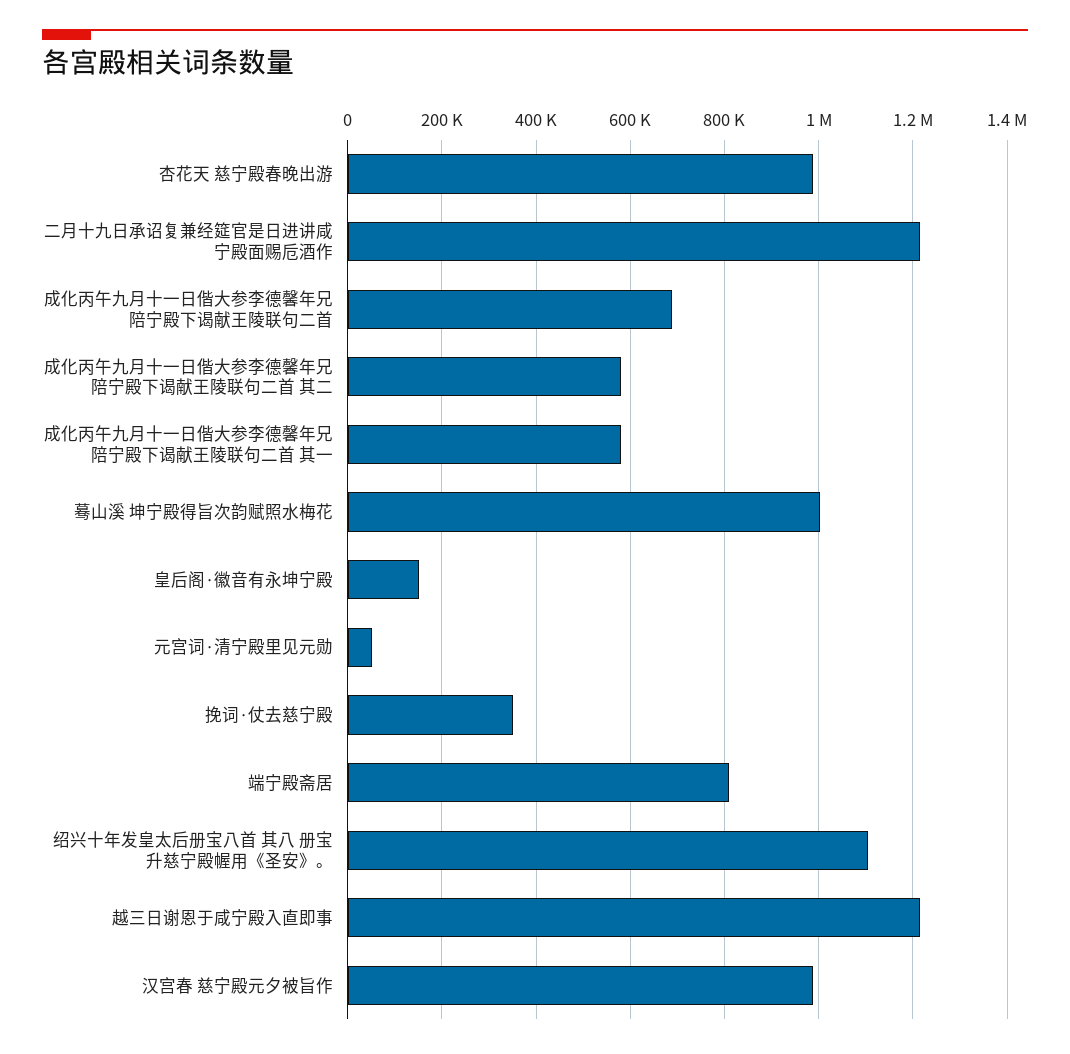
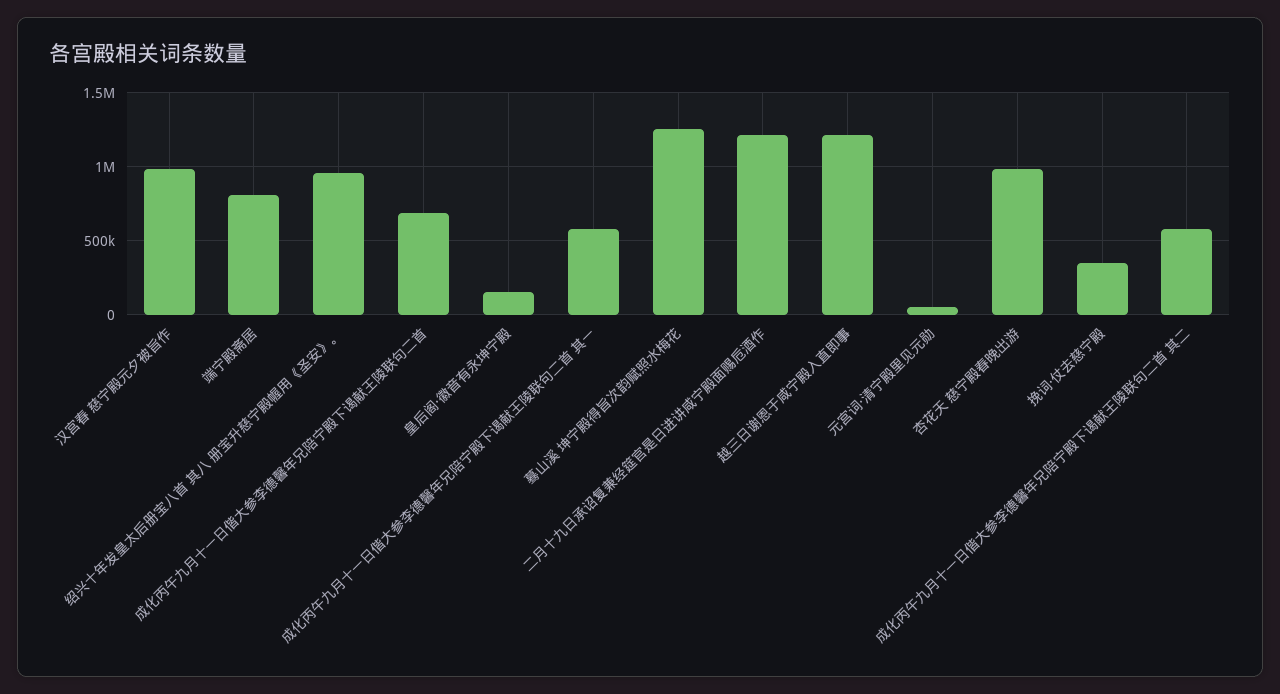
  {
    "杏花天 慈宁殿春晚出游": 980000,
    "二月十九日承诏复兼经筵官是日进讲咸宁殿面赐卮酒作": 1220000,
    "成化丙午九月十一日偕大参李德馨年兄陪宁殿下谒献王陵联句二首": 680000,
    "成化丙午九月十一日偕大参李德馨年兄陪宁殿下谒献王陵联句二首 其二": 580000,
    "成化丙午九月十一日偕大参李德馨年兄陪宁殿下谒献王陵联句二首 其一": 580000,
-   "蓦山溪 坤宁殿得旨次韵赋照水梅花": 1000000,
+   "蓦山溪 坤宁殿得旨次韵赋照水梅花": 1250000,
    "皇后阁·徽音有永坤宁殿": 160000,
    "元宫词·清宁殿里见元勋": 60000,
    "挽词·仗去慈宁殿": 360000,
    "端宁殿斋居": 800000,
-   "绍兴十年发皇太后册宝八首 其八 册宝升慈宁殿幄用《圣安》。": 1100000,
+   "绍兴十年发皇太后册宝八首 其八 册宝升慈宁殿幄用《圣安》。": 950000,
    "越三日谢恩于咸宁殿入直即事": 1220000,
    "汉宫春 慈宁殿元夕被旨作": 980000
  }

